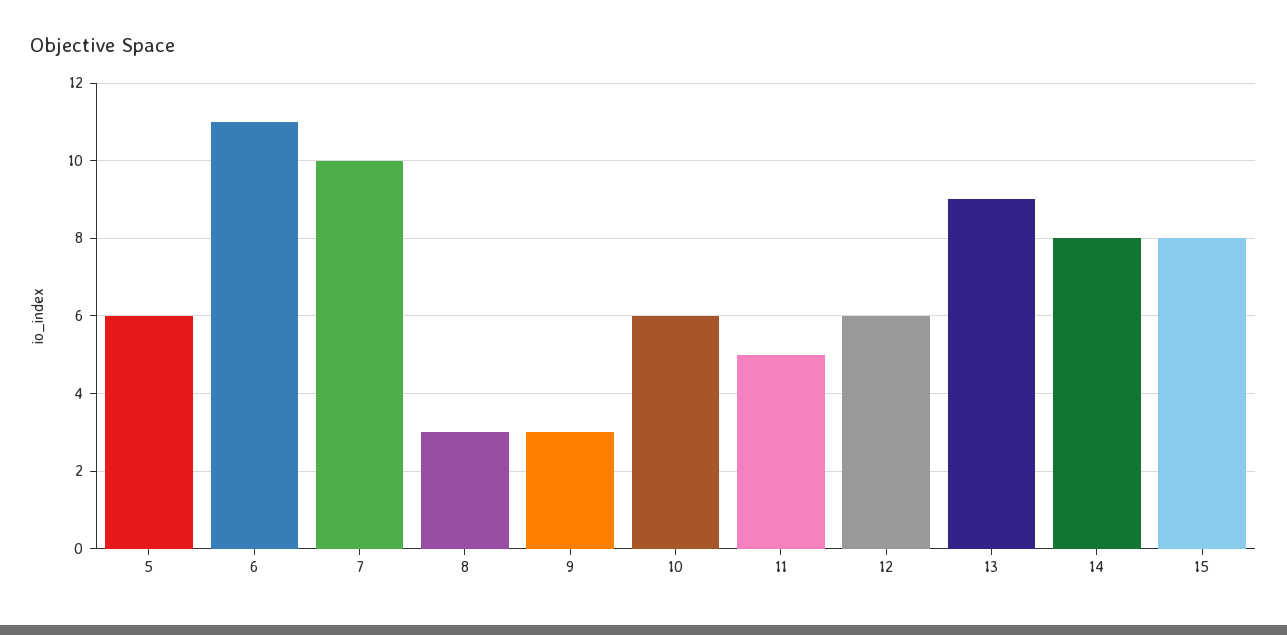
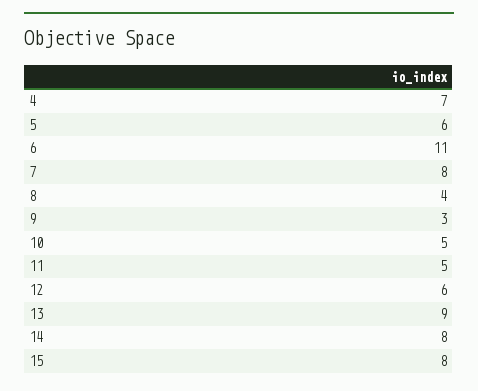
  {
    "5": 6,
    "6": 11,
-   "7": 10,
+   "7": 8,
-   "8": 3,
+   "8": 4,
    "9": 3,
-   "10": 6,
+   "10": 5,
    "11": 5,
    "12": 6,
    "13": 9,
    "14": 8,
-   "15": 8
+   "15": 8,
+   "4": 7
  }

